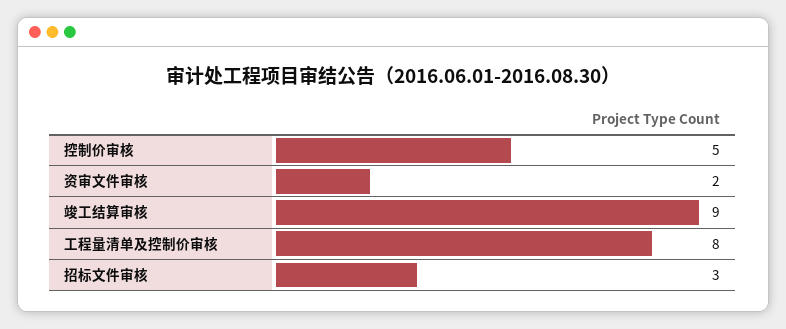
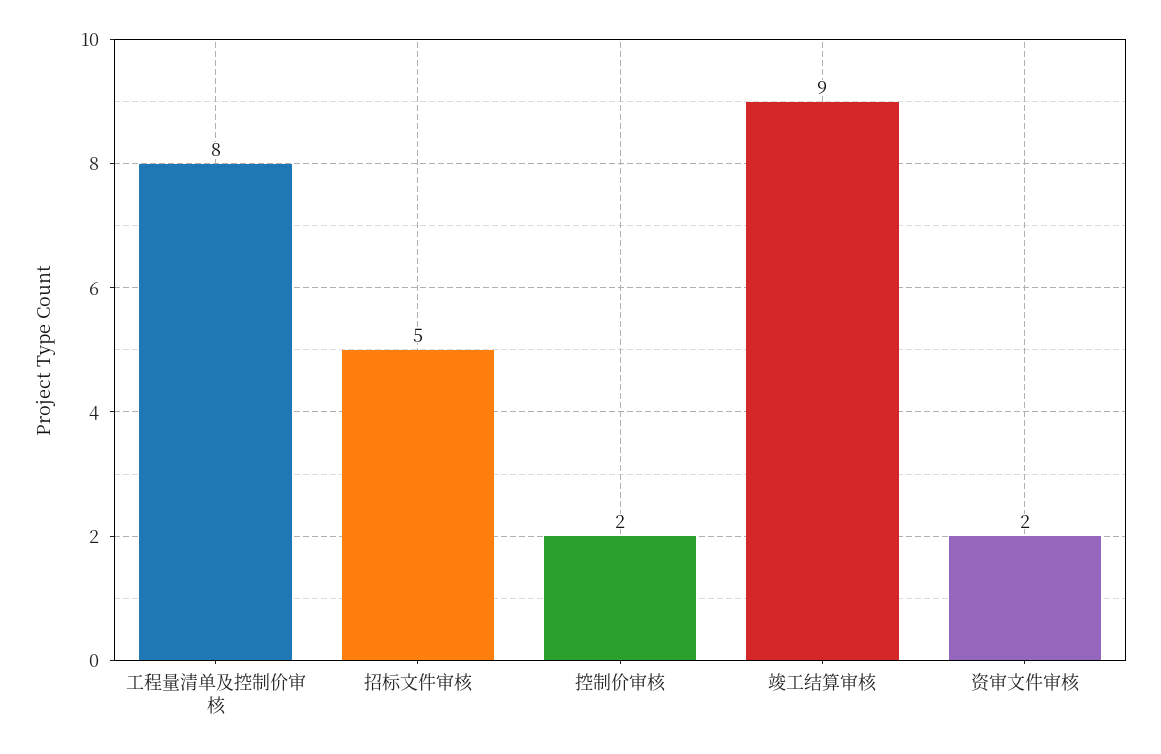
  {
-   "控制价审核": 5,
+   "控制价审核": 2,
    "资审文件审核": 2,
    "竣工结算审核": 9,
    "工程量清单及控制价审核": 8,
-   "招标文件审核": 3
+   "招标文件审核": 5
  }

